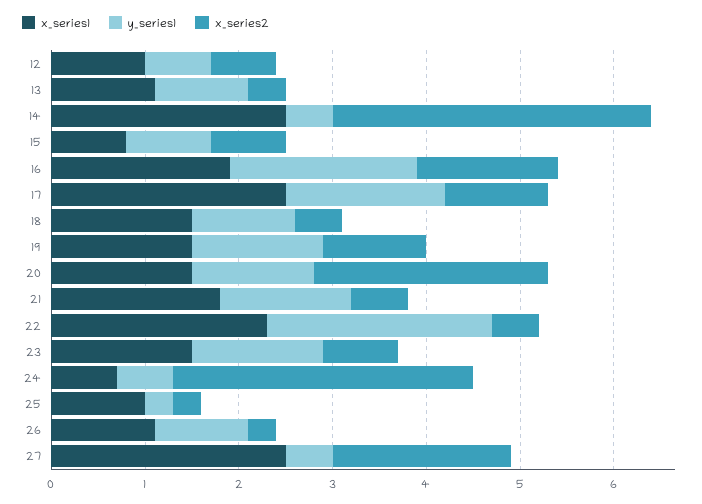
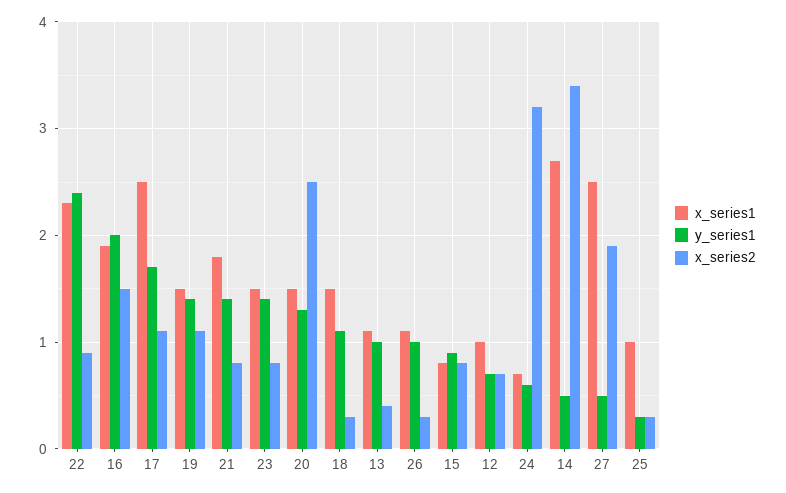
  {
    "x_series1": {
      "12": 1,
      "13": 1.1,
-     "14": 2.5,
+     "14": 2.7,
      "15": 0.8,
      "16": 1.9,
      "17": 2.5,
      "18": 1.5,
      "19": 1.5,
      "20": 1.5,
      "21": 1.8,
      "22": 2.3,
      "23": 1.5,
      "24": 0.7,
      "25": 1,
      "26": 1.1,
      "27": 2.5
    },
    "y_series1": {
      "12": 0.7,
      "13": 1,
      "14": 0.5,
      "15": 0.9,
      "16": 2,
      "17": 1.7,
      "18": 1.1,
      "19": 1.4,
      "20": 1.3,
      "21": 1.4,
      "22": 2.4,
      "23": 1.4,
      "24": 0.6,
      "25": 0.3,
      "26": 1,
      "27": 0.5
    },
    "x_series2": {
      "12": 0.7,
      "13": 0.4,
      "14": 3.4,
      "15": 0.8,
      "16": 1.5,
      "17": 1.1,
-     "18": 0.5,
+     "18": 0.3,
      "19": 1.1,
      "20": 2.5,
-     "21": 0.6,
+     "21": 0.8,
-     "22": 0.5,
+     "22": 0.9,
      "23": 0.8,
      "24": 3.2,
      "25": 0.3,
      "26": 0.3,
      "27": 1.9
    }
  }

